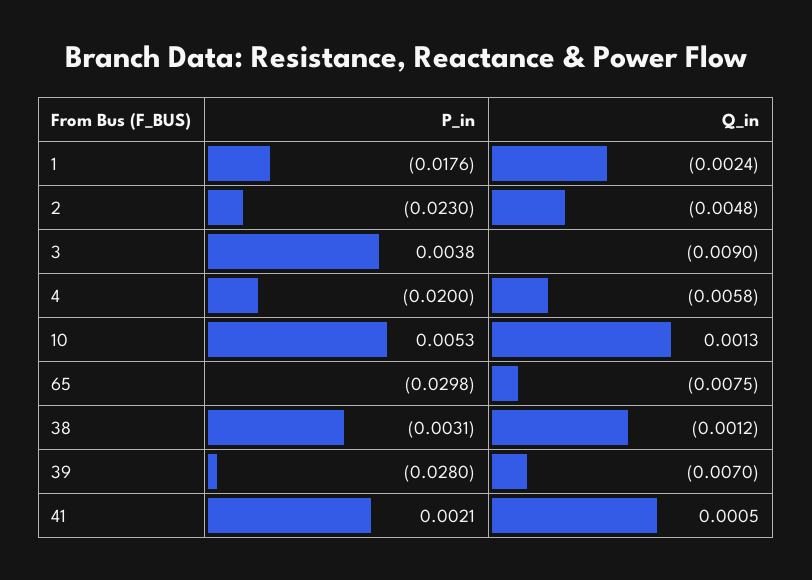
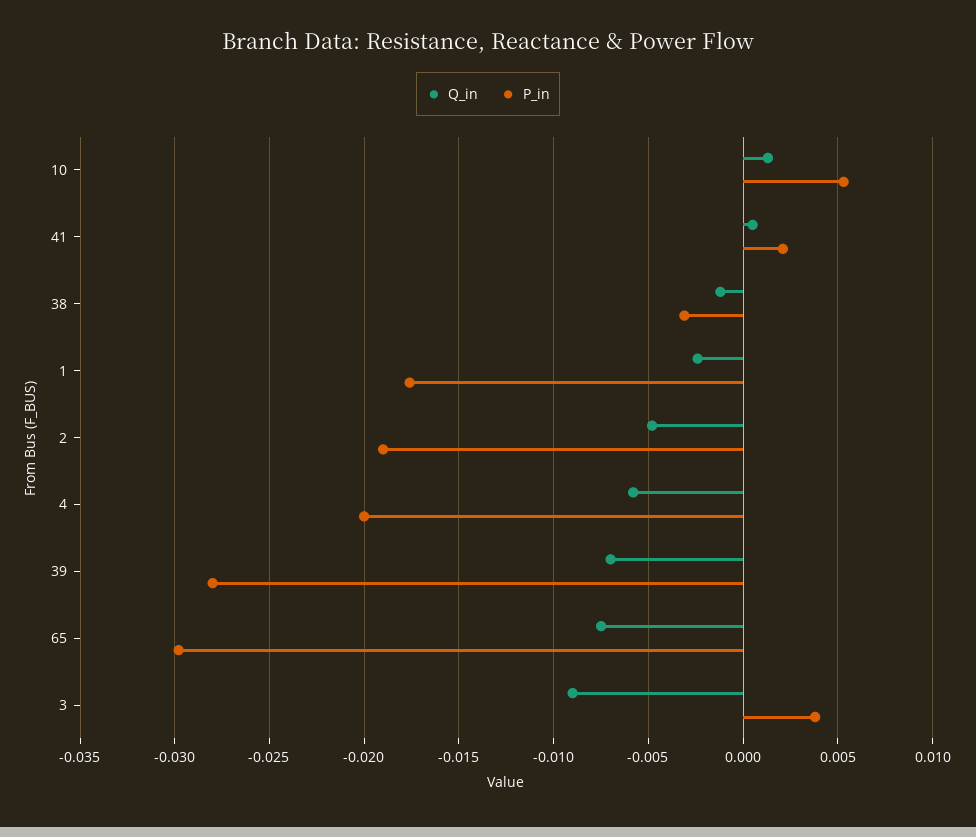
  {
    "P_in": {
      "1": -0.0176,
-     "2": -0.023,
+     "2": -0.019,
      "3": 0.0038,
      "4": -0.02,
      "10": 0.0053,
      "65": -0.0298,
      "38": -0.0031,
      "39": -0.028,
      "41": 0.0021
    },
    "Q_in": {
      "1": -0.0024,
      "2": -0.0048,
      "3": -0.009,
      "4": -0.0058,
      "10": 0.0013,
      "65": -0.0075,
      "38": -0.0012,
      "39": -0.007,
      "41": 0.0005
    }
  }

